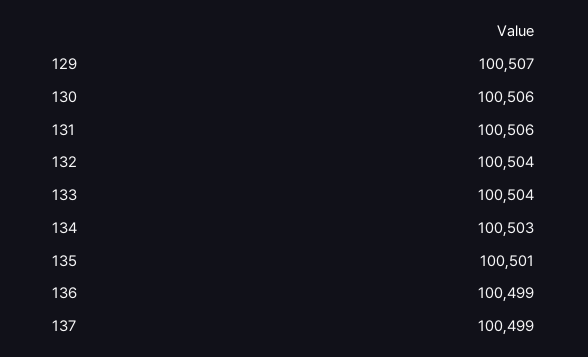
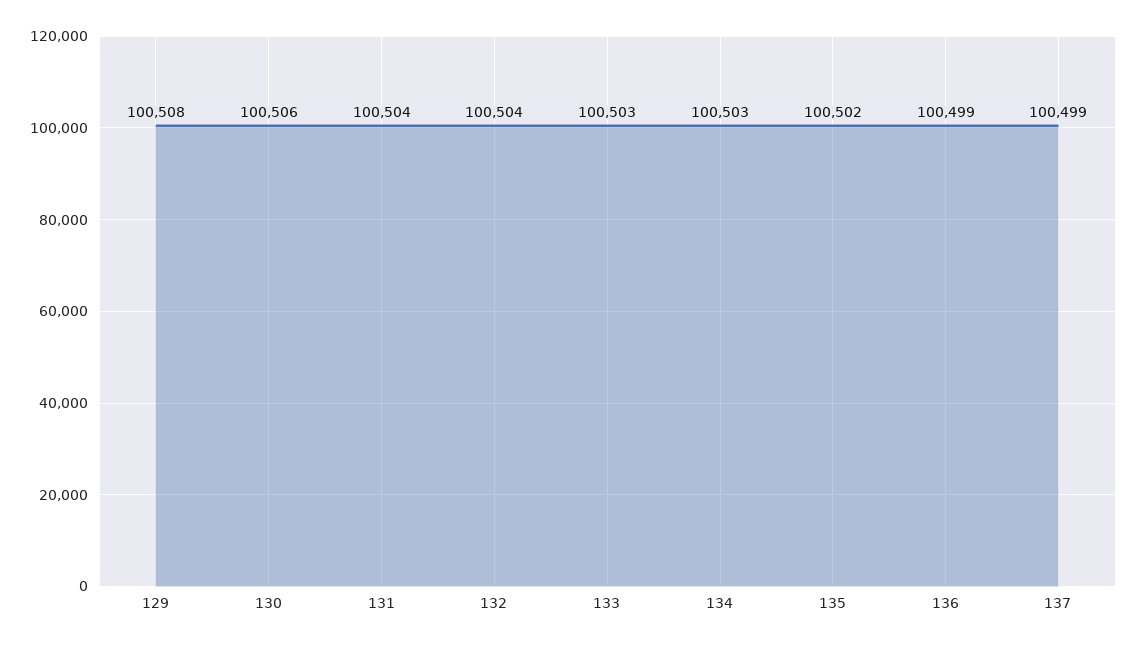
  {
-   "129": 100507,
+   "129": 100508,
    "130": 100506,
-   "131": 100506,
+   "131": 100504,
    "132": 100504,
-   "133": 100504,
+   "133": 100503,
    "134": 100503,
-   "135": 100501,
+   "135": 100502,
    "136": 100499,
    "137": 100499
  }

